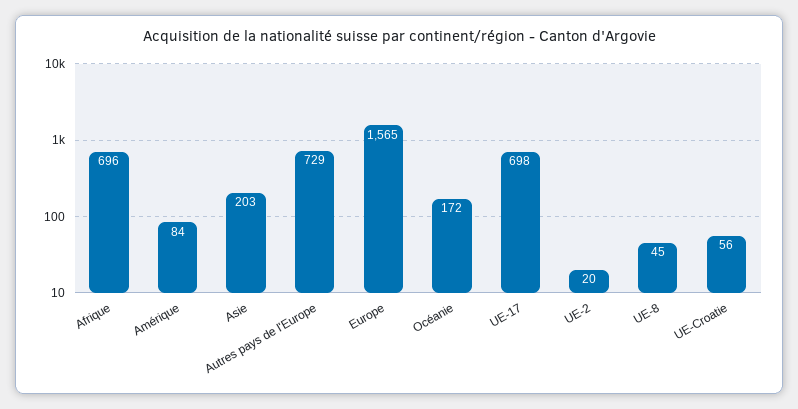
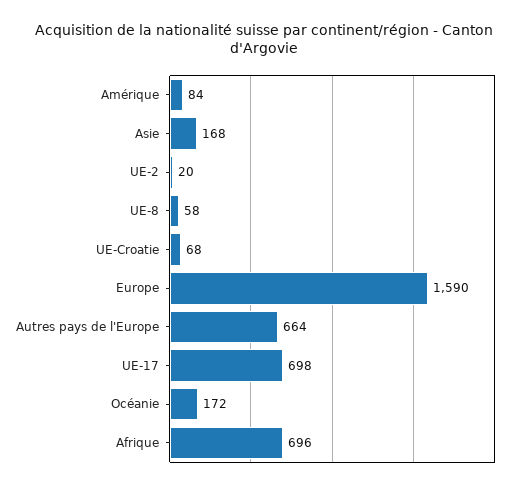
  {
    "Afrique": 696,
    "Amérique": 84,
-   "Asie": 203,
+   "Asie": 168,
-   "Autres pays de l'Europe": 729,
+   "Autres pays de l'Europe": 664,
-   "Europe": 1565,
+   "Europe": 1590,
    "Océanie": 172,
    "UE-17": 698,
    "UE-2": 20,
-   "UE-8": 45,
+   "UE-8": 58,
-   "UE-Croatie": 56
+   "UE-Croatie": 68
  }

